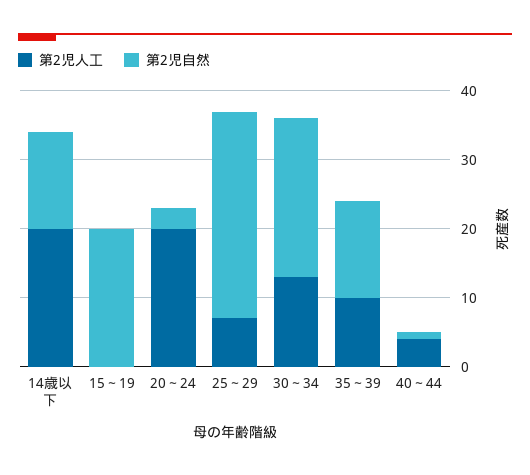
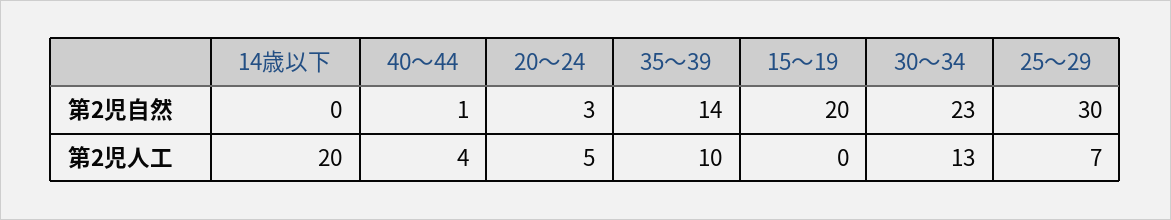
  {
    "第2児人工": {
      "14歳以下": 20,
      "15～19": 0,
-     "20～24": 20,
+     "20～24": 5,
      "25～29": 7,
      "30～34": 13,
      "35～39": 10,
      "40～44": 4
    },
    "第2児自然": {
-     "14歳以下": 15,
+     "14歳以下": 0,
      "15～19": 20,
      "20～24": 3,
      "25～29": 30,
      "30～34": 23,
      "35～39": 14,
      "40～44": 1
    }
  }

